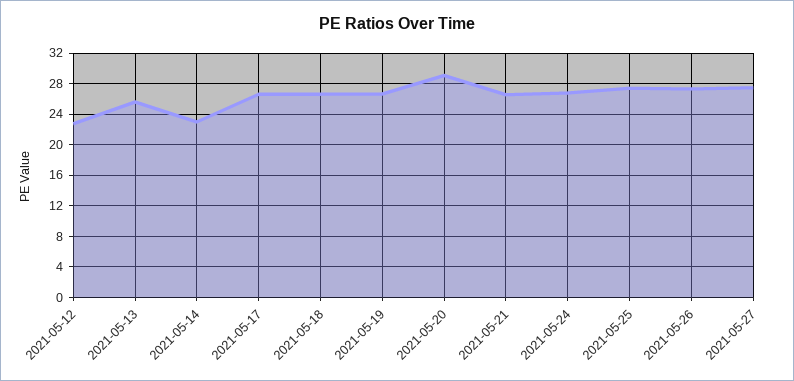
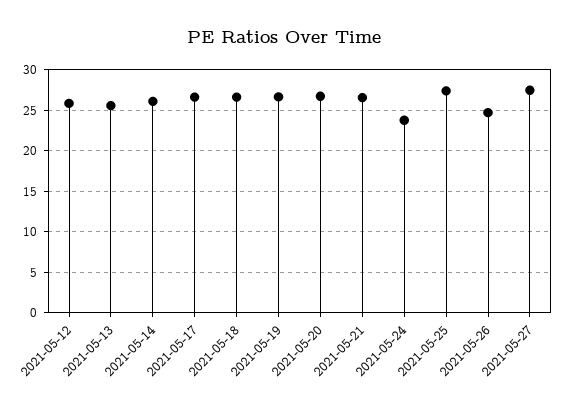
  {
-   "2021-05-12": 23,
+   "2021-05-12": 26,
    "2021-05-13": 26,
-   "2021-05-14": 23,
+   "2021-05-14": 26,
    "2021-05-17": 27,
    "2021-05-18": 27,
    "2021-05-19": 27,
-   "2021-05-20": 29,
+   "2021-05-20": 27,
    "2021-05-21": 27,
-   "2021-05-24": 27,
+   "2021-05-24": 24,
    "2021-05-25": 27,
-   "2021-05-26": 27,
+   "2021-05-26": 25,
    "2021-05-27": 27
  }

